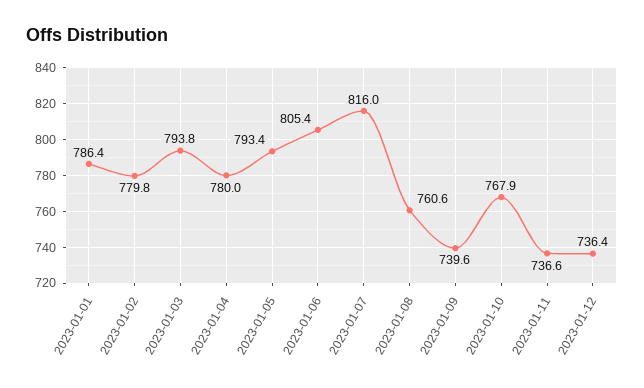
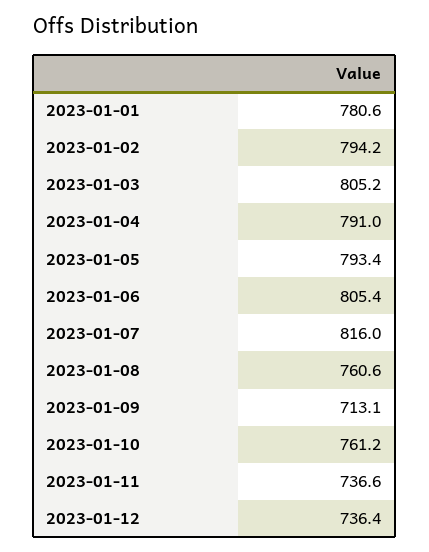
  {
-   "2023-01-01": 786.4,
+   "2023-01-01": 780.6,
-   "2023-01-02": 779.8,
+   "2023-01-02": 794.2,
-   "2023-01-03": 793.8,
+   "2023-01-03": 805.2,
-   "2023-01-04": 780,
+   "2023-01-04": 791,
    "2023-01-05": 793.4,
    "2023-01-06": 805.4,
    "2023-01-07": 816,
    "2023-01-08": 760.6,
-   "2023-01-09": 739.6,
+   "2023-01-09": 713.1,
-   "2023-01-10": 767.9,
+   "2023-01-10": 761.2,
    "2023-01-11": 736.6,
    "2023-01-12": 736.4
  }

